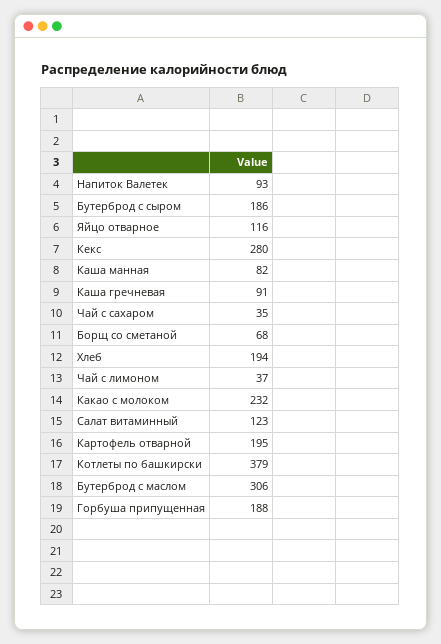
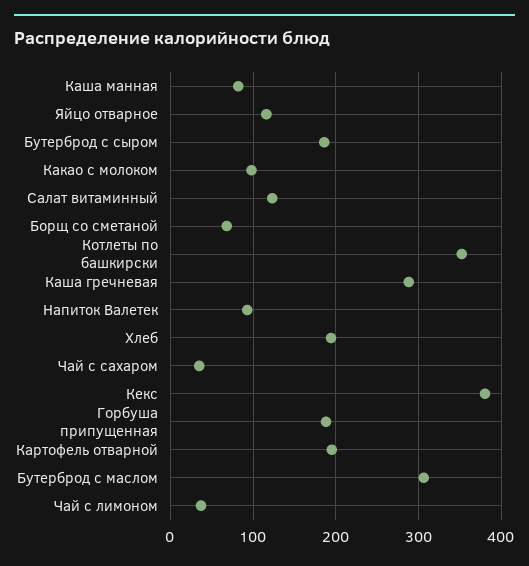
  {
    "Напиток Валетек": 93,
    "Бутерброд с сыром": 186,
    "Яйцо отварное": 116,
-   "Кекс": 280,
+   "Кекс": 380,
    "Каша манная": 82,
-   "Каша гречневая": 91,
+   "Каша гречневая": 290,
    "Чай с сахаром": 35,
    "Борщ со сметаной": 68,
    "Хлеб": 194,
    "Чай с лимоном": 37,
-   "Какао с молоком": 232,
+   "Какао с молоком": 100,
    "Салат витаминный": 123,
    "Картофель отварной": 195,
-   "Котлеты по башкирски": 379,
+   "Котлеты по башкирски": 350,
    "Бутерброд с маслом": 306,
    "Горбуша припущенная": 188
  }

